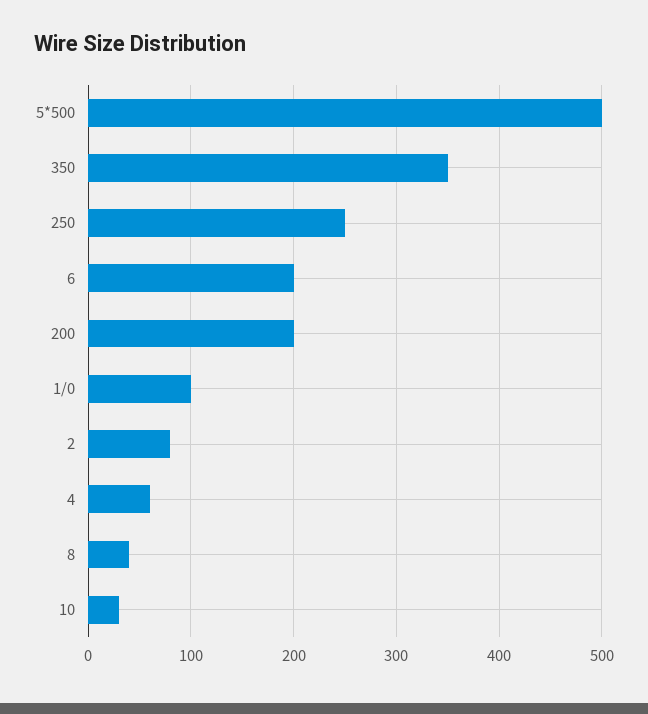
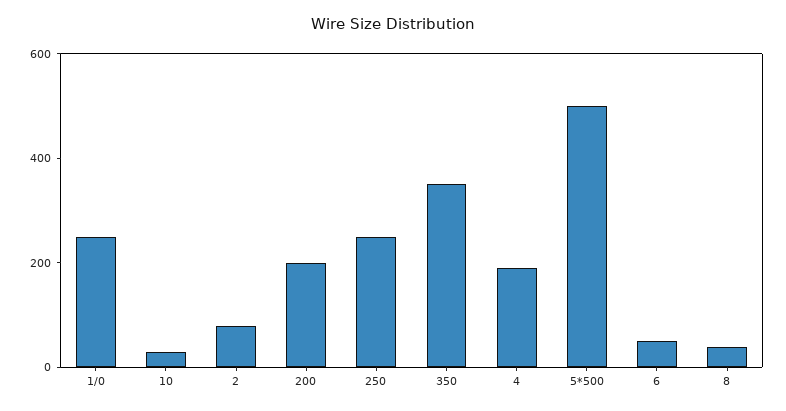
  {
    "5*500": 500,
    "350": 350,
    "250": 250,
-   "6": 200,
+   "6": 50,
    "200": 200,
-   "1/0": 100,
+   "1/0": 250,
    "2": 80,
-   "4": 60,
+   "4": 200,
    "8": 40,
    "10": 30
  }

